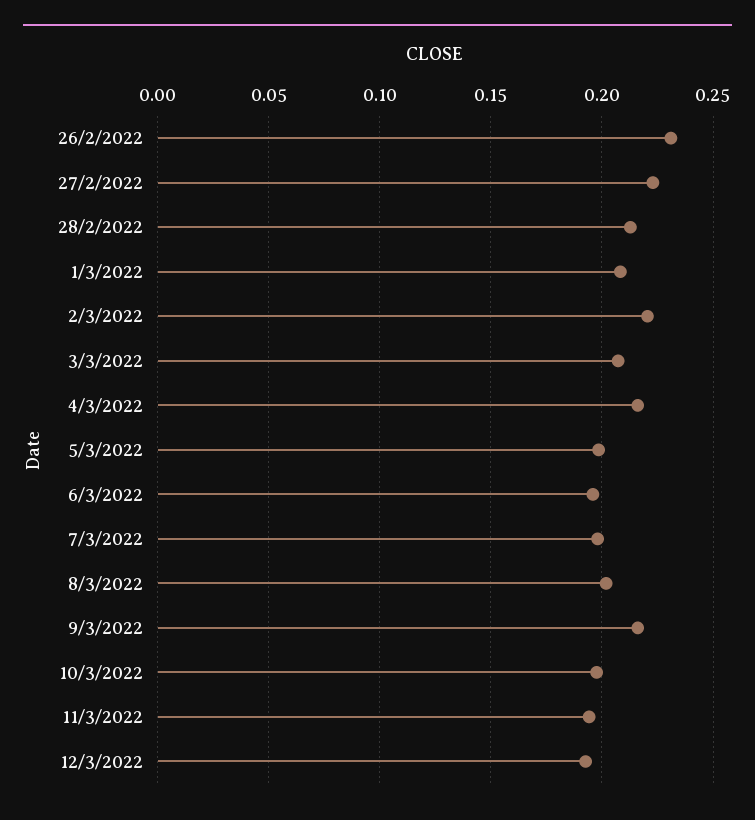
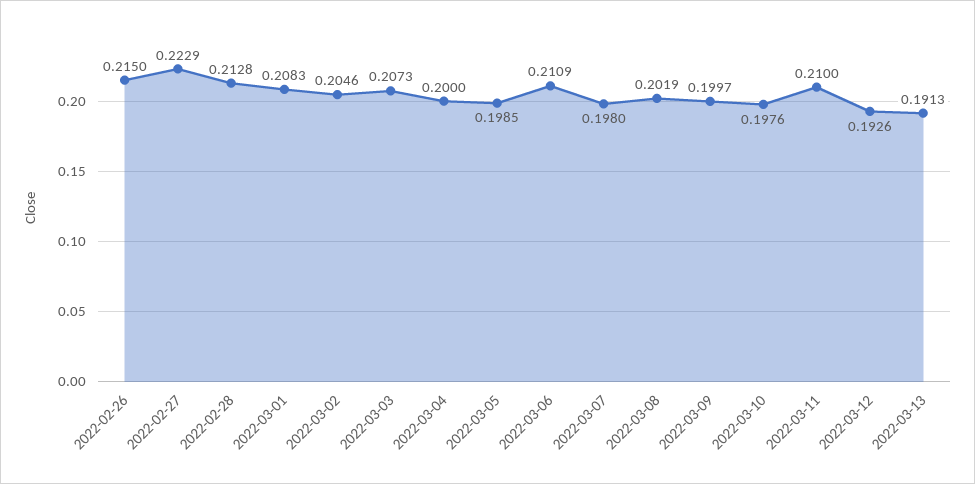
  {
-   "26/2/2022": 0.23,
+   "26/2/2022": 0.215,
    "27/2/2022": 0.2229,
    "28/2/2022": 0.2128,
    "1/3/2022": 0.2083,
-   "2/3/2022": 0.22,
+   "2/3/2022": 0.2046,
    "3/3/2022": 0.2073,
-   "4/3/2022": 0.215,
+   "4/3/2022": 0.2,
    "5/3/2022": 0.1985,
-   "6/3/2022": 0.195,
+   "6/3/2022": 0.2109,
    "7/3/2022": 0.198,
    "8/3/2022": 0.2019,
-   "9/3/2022": 0.215,
+   "9/3/2022": 0.1997,
    "10/3/2022": 0.1976,
-   "11/3/2022": 0.195,
+   "11/3/2022": 0.21,
-   "12/3/2022": 0.1926
+   "12/3/2022": 0.1926,
+   "2022-03-13": 0.1913
  }

